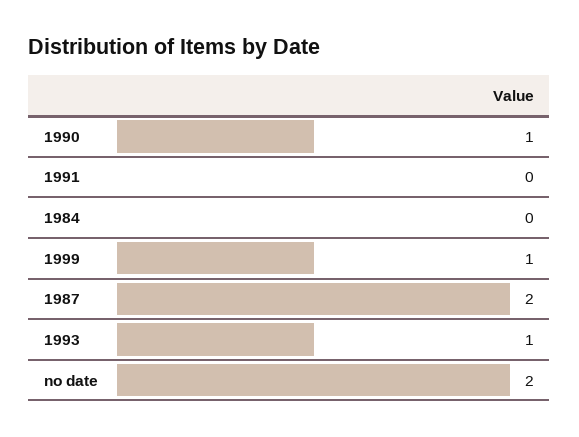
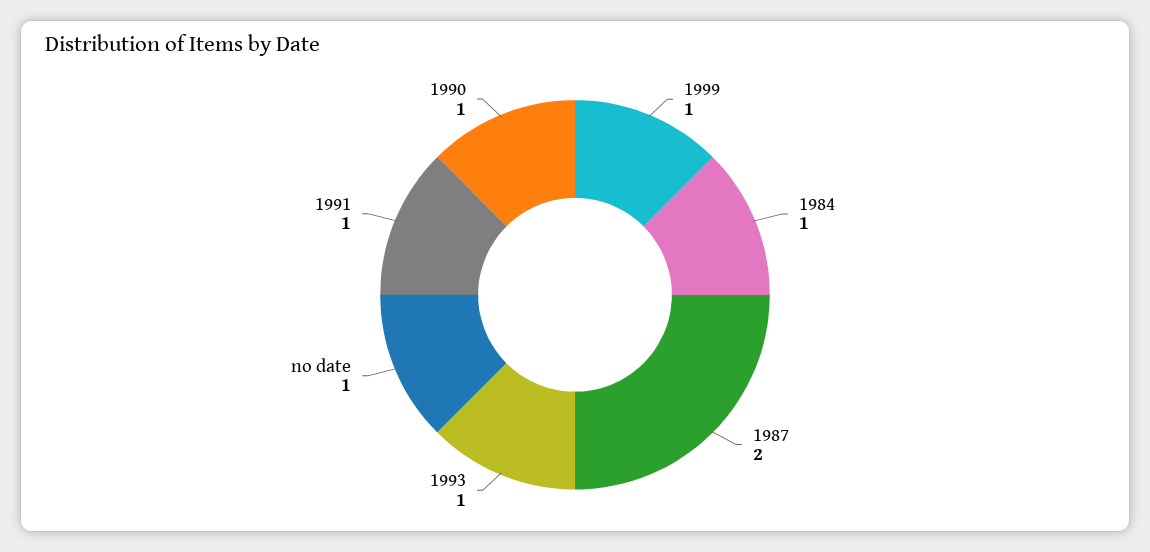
  {
    "1990": 1,
-   "1991": 0,
+   "1991": 1,
-   "1984": 0,
+   "1984": 1,
    "1999": 1,
    "1987": 2,
    "1993": 1,
-   "no date": 2
+   "no date": 1
  }

